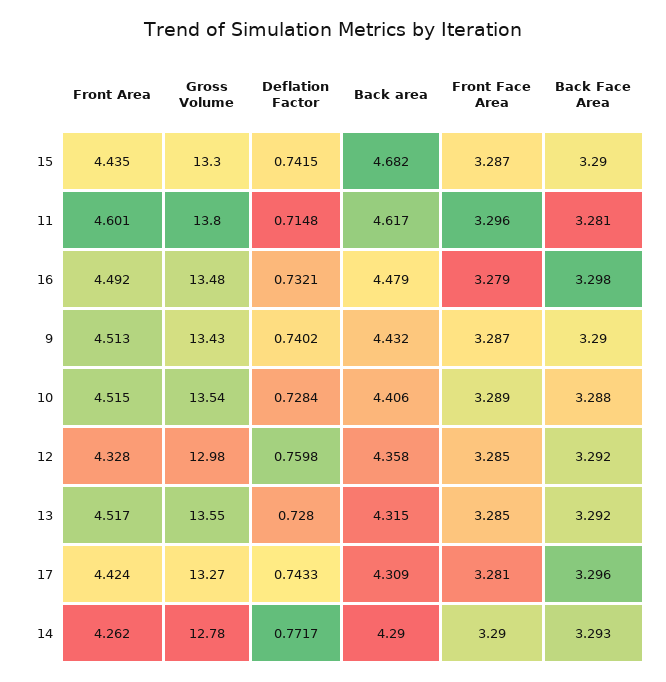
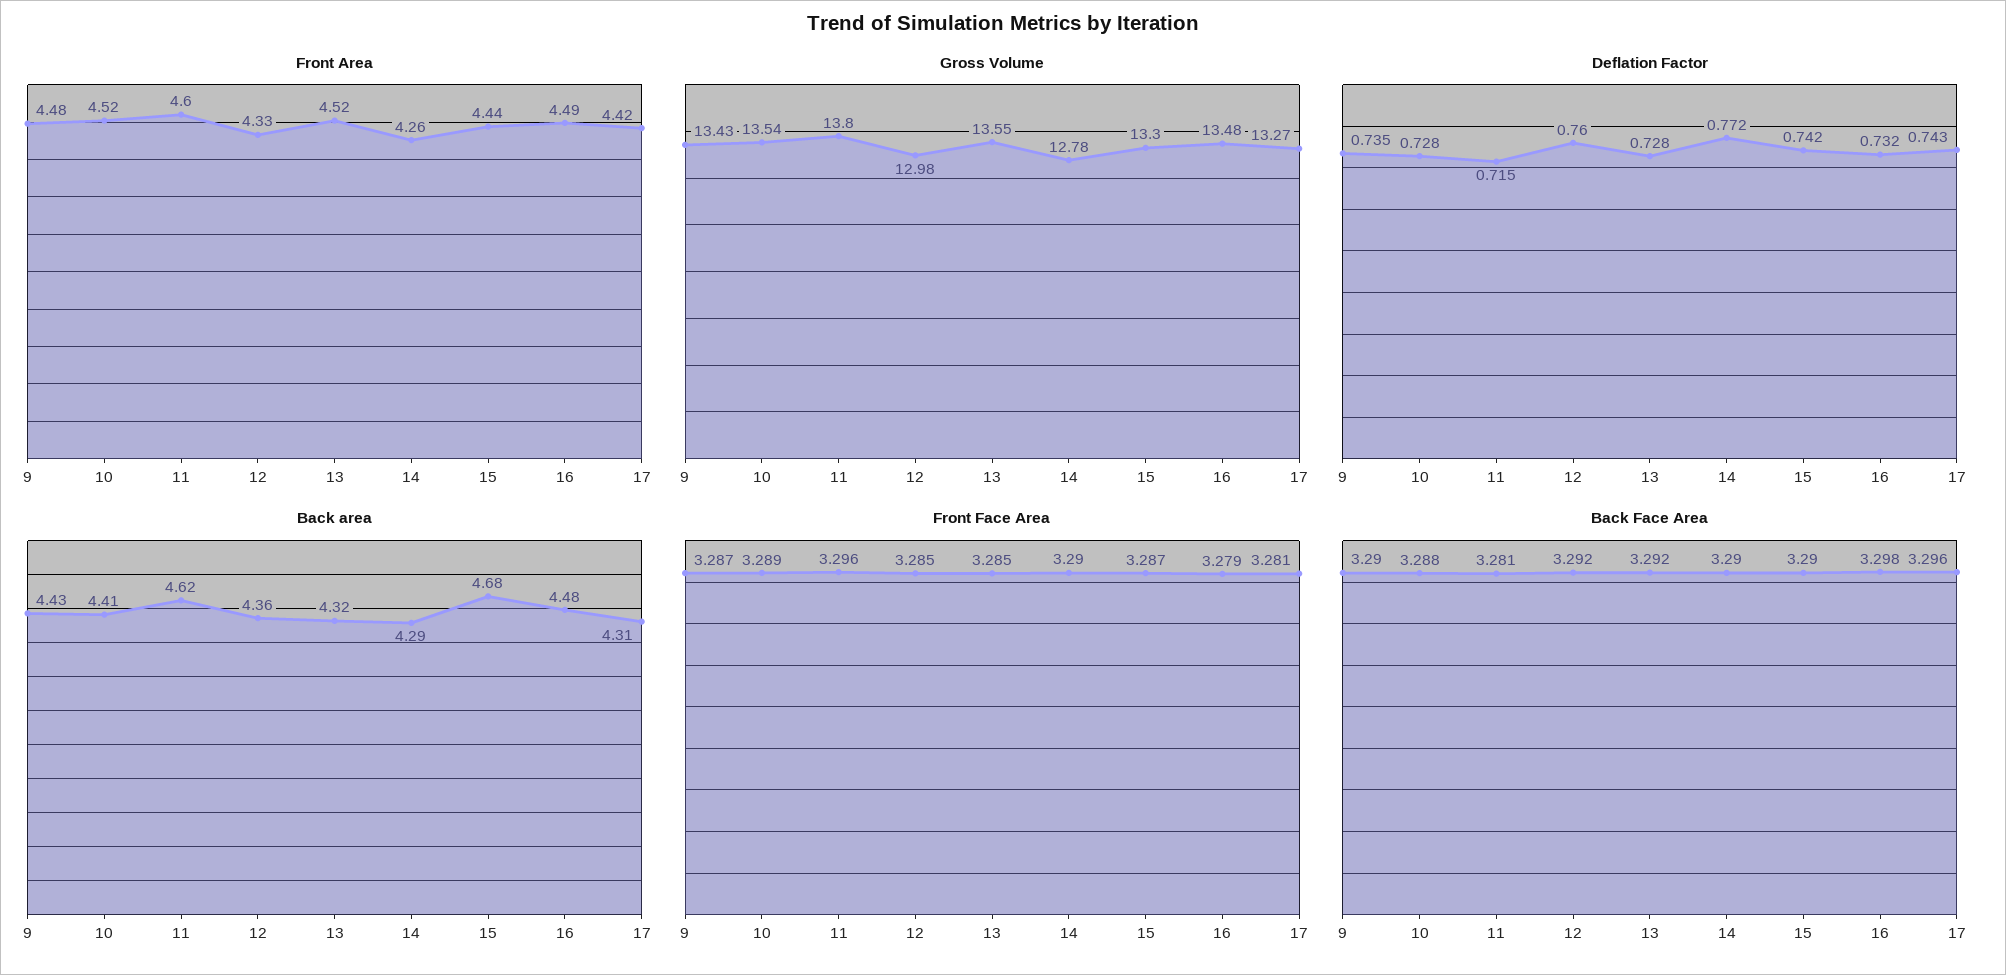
  {
    "Front Area": {
      "15": 4.435,
      "11": 4.601,
      "16": 4.492,
-     "9": 4.513,
+     "9": 4.48,
      "10": 4.515,
      "12": 4.328,
      "13": 4.517,
      "17": 4.424,
      "14": 4.262
    },
    "Gross Volume": {
      "15": 13.3,
      "11": 13.8,
      "16": 13.48,
      "9": 13.43,
      "10": 13.54,
      "12": 12.98,
      "13": 13.55,
      "17": 13.27,
      "14": 12.78
    },
    "Deflation Factor": {
      "15": 0.7415,
      "11": 0.7148,
      "16": 0.7321,
-     "9": 0.7402,
+     "9": 0.735,
      "10": 0.7284,
      "12": 0.7598,
      "13": 0.728,
      "17": 0.7433,
      "14": 0.7717
    },
    "Back area": {
      "15": 4.682,
      "11": 4.617,
      "16": 4.479,
      "9": 4.432,
      "10": 4.406,
      "12": 4.358,
      "13": 4.315,
      "17": 4.309,
      "14": 4.29
    },
    "Front Face Area": {
      "15": 3.287,
      "11": 3.296,
      "16": 3.279,
      "9": 3.287,
      "10": 3.289,
      "12": 3.285,
      "13": 3.285,
      "17": 3.281,
      "14": 3.29
    },
    "Back Face Area": {
      "15": 3.29,
      "11": 3.281,
      "16": 3.298,
      "9": 3.29,
      "10": 3.288,
      "12": 3.292,
      "13": 3.292,
      "17": 3.296,
-     "14": 3.293
+     "14": 3.29
    }
  }

